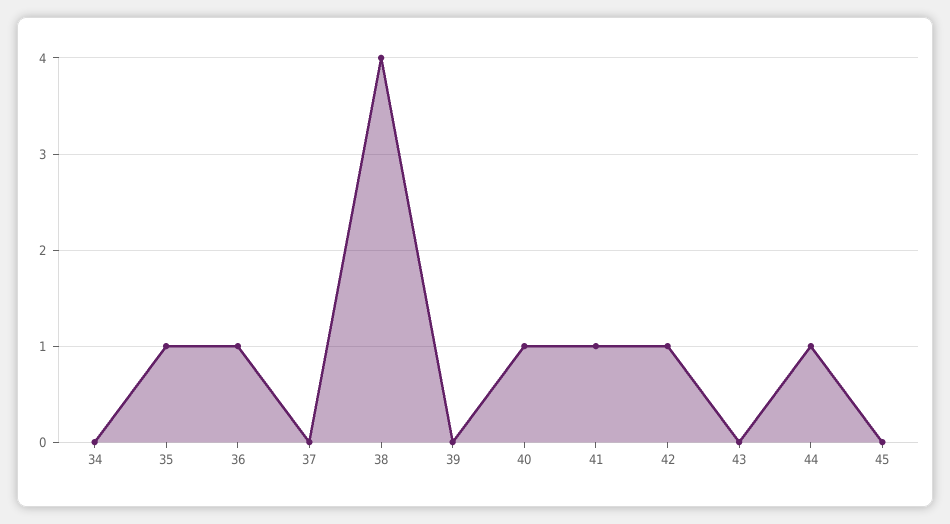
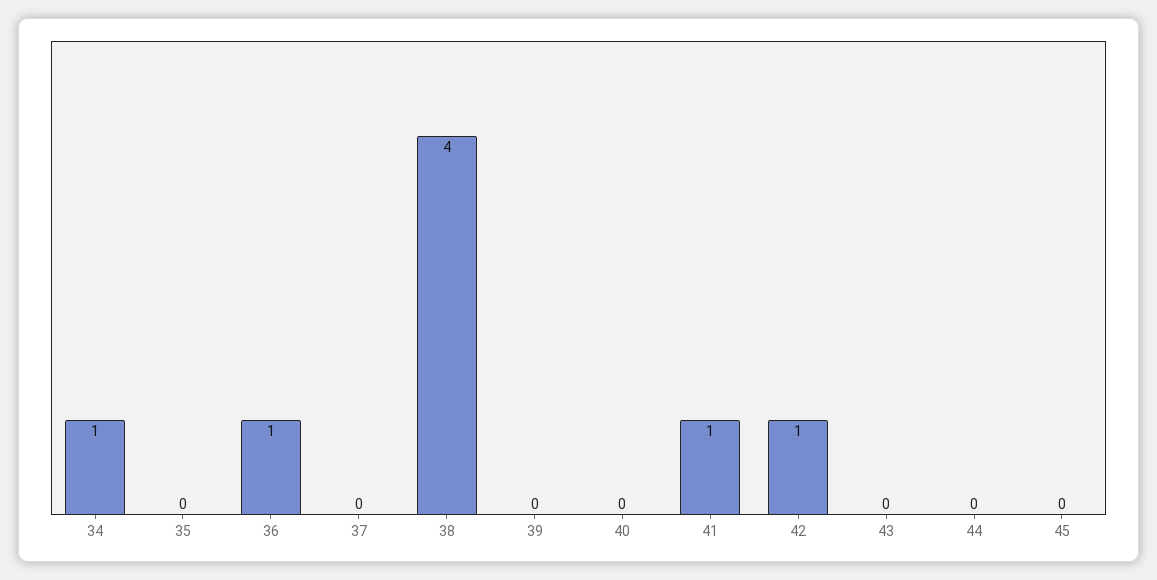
  {
-   "34": 0,
+   "34": 1,
-   "35": 1,
+   "35": 0,
    "36": 1,
    "37": 0,
    "38": 4,
    "39": 0,
-   "40": 1,
+   "40": 0,
    "41": 1,
    "42": 1,
    "43": 0,
-   "44": 1,
+   "44": 0,
    "45": 0
  }

